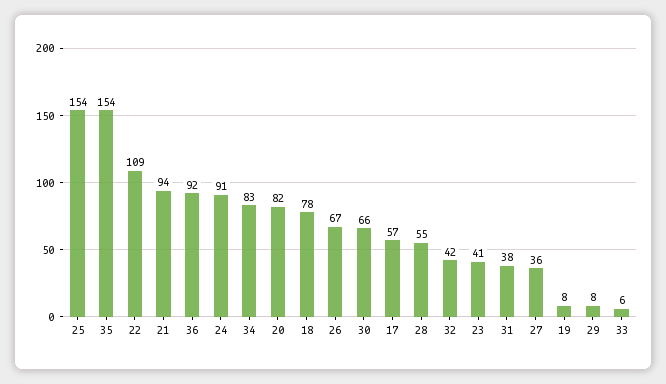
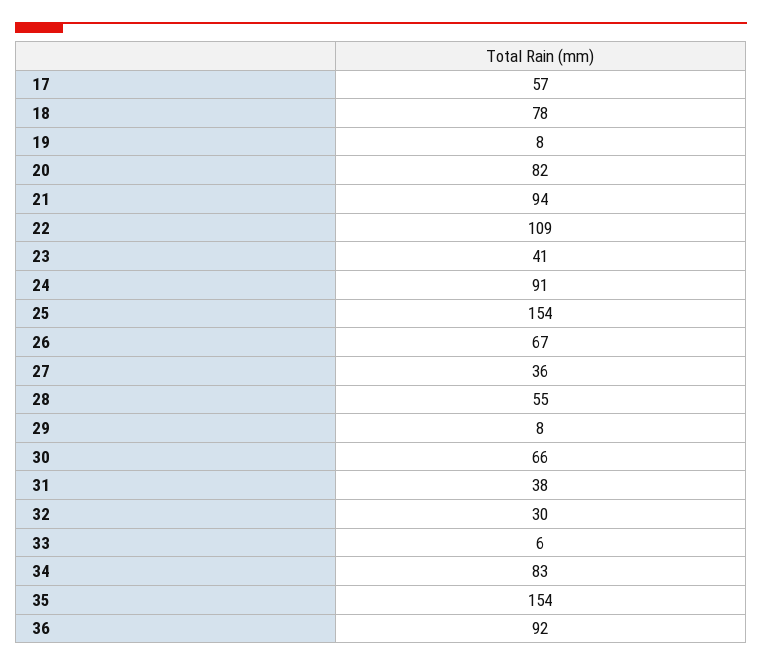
  {
    "25": 154,
    "35": 154,
    "22": 109,
    "21": 94,
    "36": 92,
    "24": 91,
    "34": 83,
    "20": 82,
    "18": 78,
    "26": 67,
    "30": 66,
    "17": 57,
    "28": 55,
-   "32": 42,
+   "32": 30,
    "23": 41,
    "31": 38,
    "27": 36,
    "19": 8,
    "29": 8,
    "33": 6
  }

